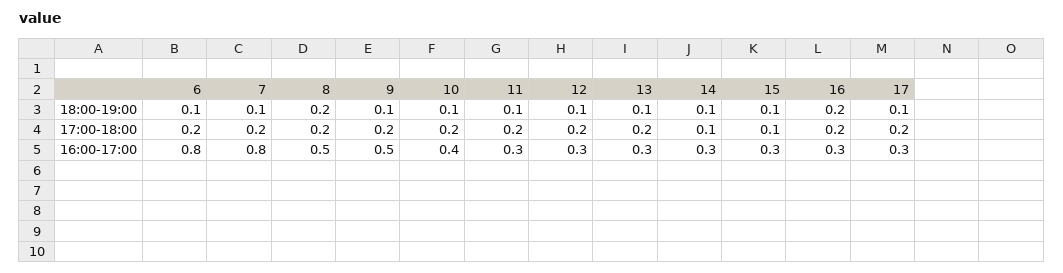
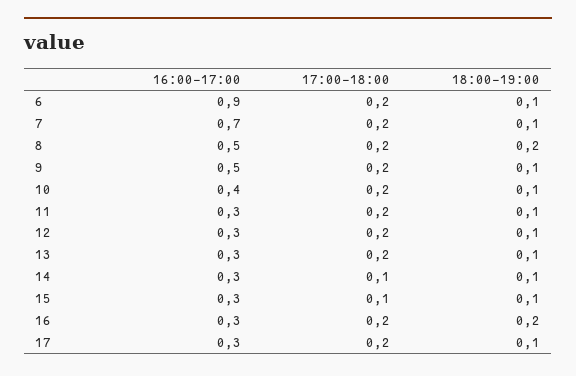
  {
    "6": {
      "18:00-19:00": 0.1,
      "17:00-18:00": 0.2,
-     "16:00-17:00": 0.8
+     "16:00-17:00": 0.9
    },
    "7": {
      "18:00-19:00": 0.1,
      "17:00-18:00": 0.2,
-     "16:00-17:00": 0.8
+     "16:00-17:00": 0.7
    },
    "8": {
      "18:00-19:00": 0.2,
      "17:00-18:00": 0.2,
      "16:00-17:00": 0.5
    },
    "9": {
      "18:00-19:00": 0.1,
      "17:00-18:00": 0.2,
      "16:00-17:00": 0.5
    },
    "10": {
      "18:00-19:00": 0.1,
      "17:00-18:00": 0.2,
      "16:00-17:00": 0.4
    },
    "11": {
      "18:00-19:00": 0.1,
      "17:00-18:00": 0.2,
      "16:00-17:00": 0.3
    },
    "12": {
      "18:00-19:00": 0.1,
      "17:00-18:00": 0.2,
      "16:00-17:00": 0.3
    },
    "13": {
      "18:00-19:00": 0.1,
      "17:00-18:00": 0.2,
      "16:00-17:00": 0.3
    },
    "14": {
      "18:00-19:00": 0.1,
      "17:00-18:00": 0.1,
      "16:00-17:00": 0.3
    },
    "15": {
      "18:00-19:00": 0.1,
      "17:00-18:00": 0.1,
      "16:00-17:00": 0.3
    },
    "16": {
      "18:00-19:00": 0.2,
      "17:00-18:00": 0.2,
      "16:00-17:00": 0.3
    },
    "17": {
      "18:00-19:00": 0.1,
      "17:00-18:00": 0.2,
      "16:00-17:00": 0.3
    }
  }

